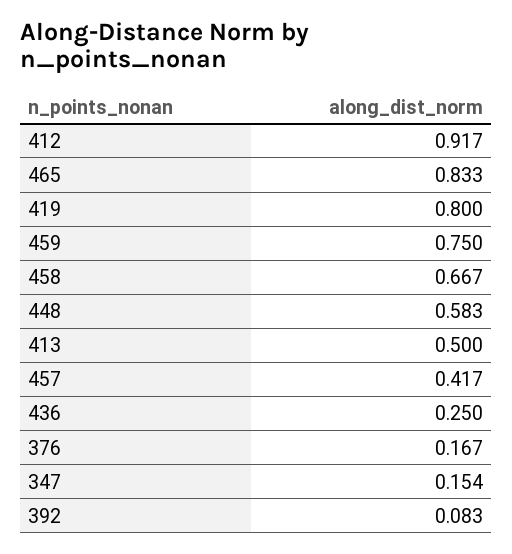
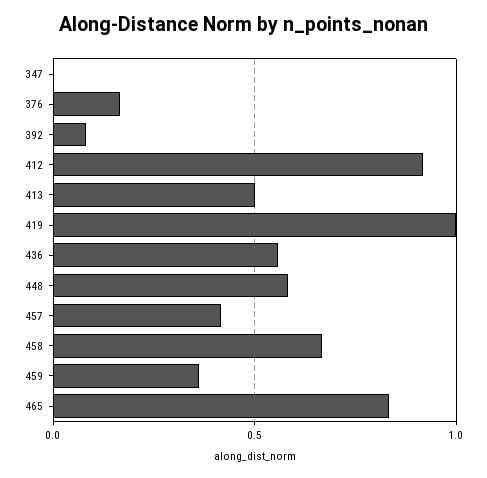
  {
    "412": 0.917,
    "465": 0.833,
-   "419": 0.8,
+   "419": 1,
-   "459": 0.75,
+   "459": 0.35,
    "458": 0.667,
    "448": 0.583,
    "413": 0.5,
    "457": 0.417,
-   "436": 0.25,
+   "436": 0.55,
    "376": 0.167,
-   "347": 0.154,
+   "347": 0,
    "392": 0.083
  }

